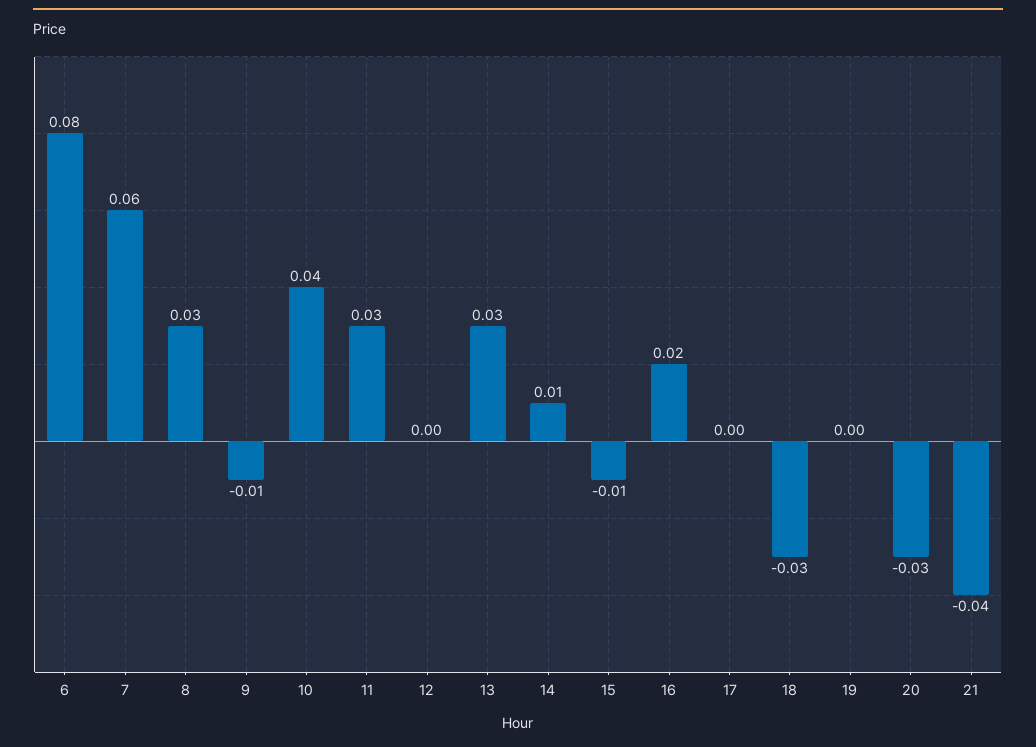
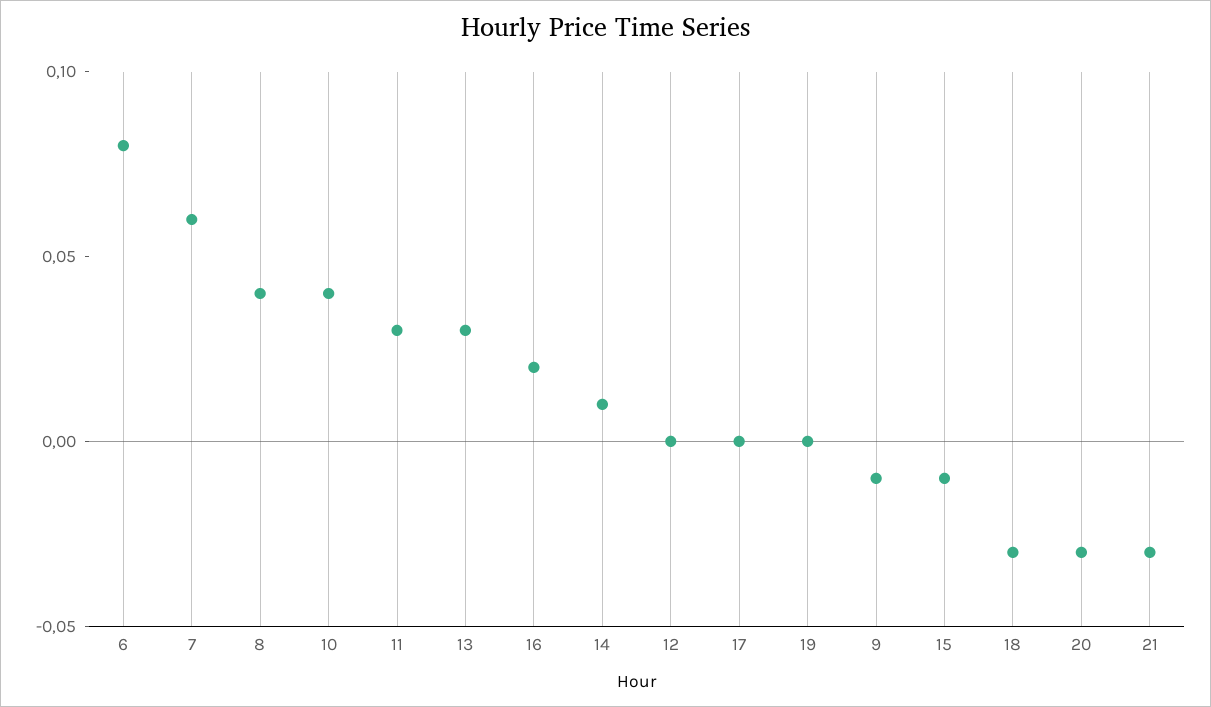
  {
    "6": 0.08,
    "7": 0.06,
-   "8": 0.03,
+   "8": 0.04,
    "9": -0.01,
    "10": 0.04,
    "11": 0.03,
    "12": 0,
    "13": 0.03,
    "14": 0.01,
    "15": -0.01,
    "16": 0.02,
    "17": 0,
    "18": -0.03,
    "19": 0,
    "20": -0.03,
-   "21": -0.04
+   "21": -0.03
  }

